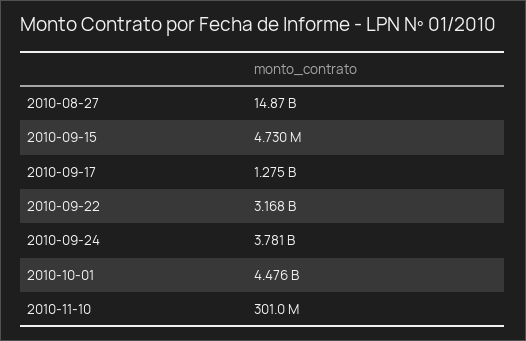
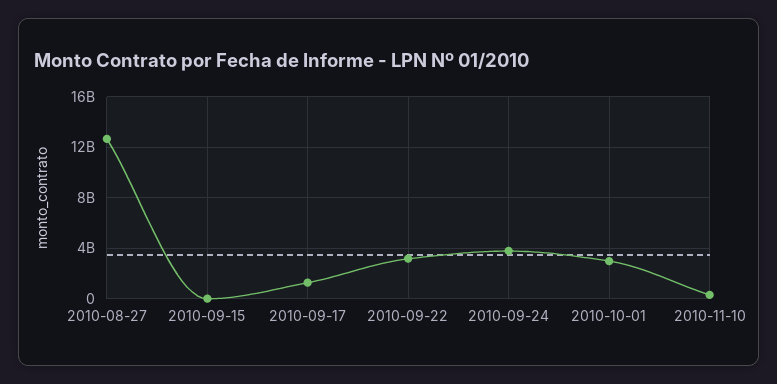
  {
-   "2010-08-27": 14870000000,
+   "2010-08-27": 12500000000,
    "2010-09-15": 4730000,
    "2010-09-17": 1275000000,
    "2010-09-22": 3168000000,
    "2010-09-24": 3781000000,
-   "2010-10-01": 4476000000,
+   "2010-10-01": 3000000000,
    "2010-11-10": 301000000
  }

